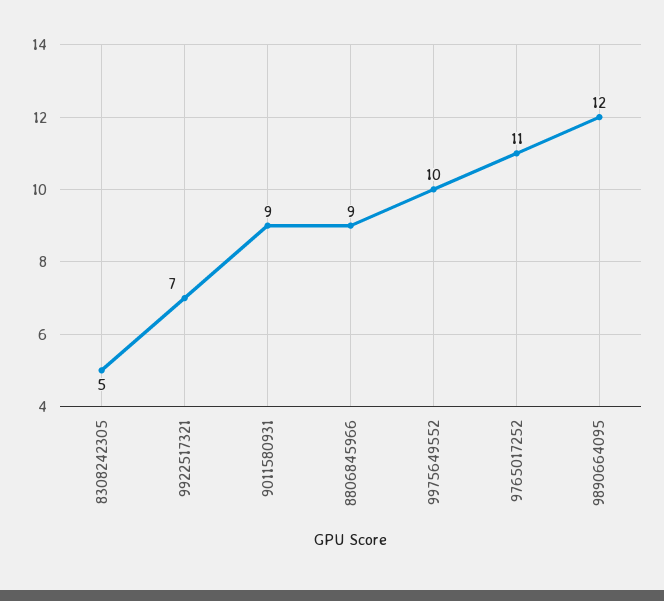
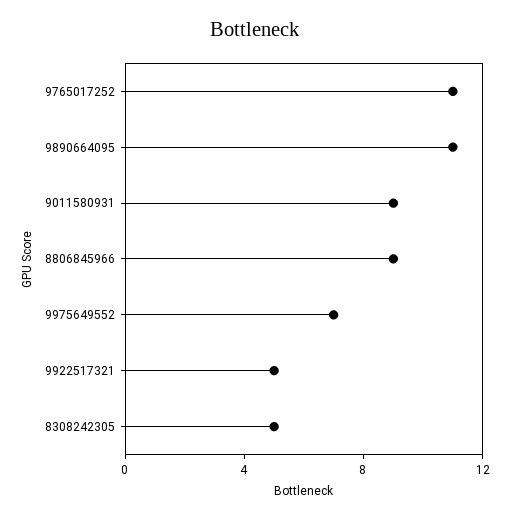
  {
    "8308242305": 5,
-   "9922517321": 7,
+   "9922517321": 5,
    "9011580931": 9,
    "8806845966": 9,
-   "9975649552": 10,
+   "9975649552": 7,
    "9765017252": 11,
-   "9890664095": 12
+   "9890664095": 11
  }

